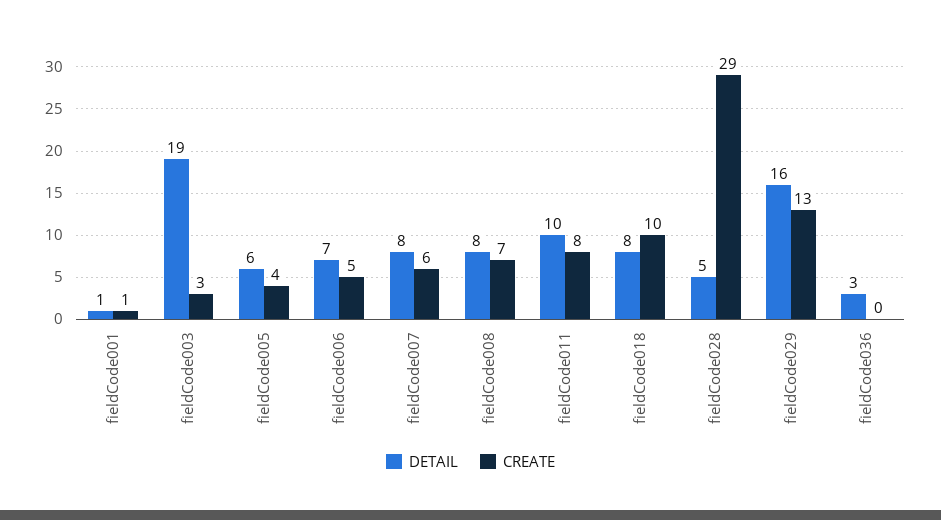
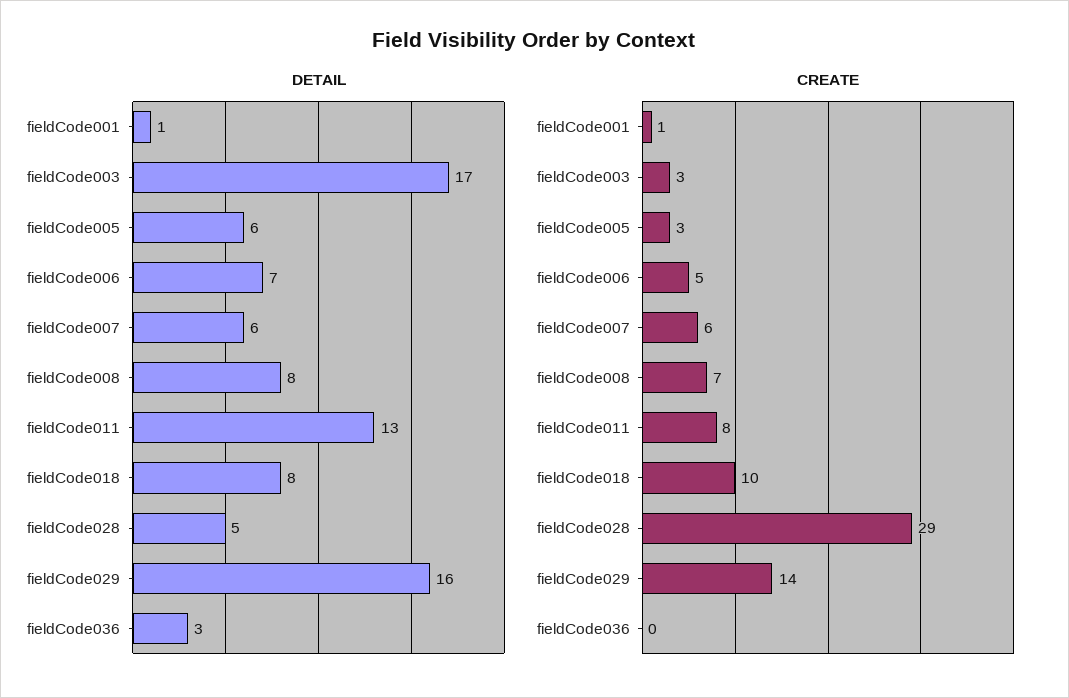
  {
    "DETAIL": {
      "fieldCode001": 1,
-     "fieldCode003": 19,
+     "fieldCode003": 17,
      "fieldCode005": 6,
      "fieldCode006": 7,
-     "fieldCode007": 8,
+     "fieldCode007": 6,
      "fieldCode008": 8,
-     "fieldCode011": 10,
+     "fieldCode011": 13,
      "fieldCode018": 8,
      "fieldCode028": 5,
      "fieldCode029": 16,
      "fieldCode036": 3
    },
    "CREATE": {
      "fieldCode001": 1,
      "fieldCode003": 3,
-     "fieldCode005": 4,
+     "fieldCode005": 3,
      "fieldCode006": 5,
      "fieldCode007": 6,
      "fieldCode008": 7,
      "fieldCode011": 8,
      "fieldCode018": 10,
      "fieldCode028": 29,
-     "fieldCode029": 13,
+     "fieldCode029": 14,
      "fieldCode036": 0
    }
  }

